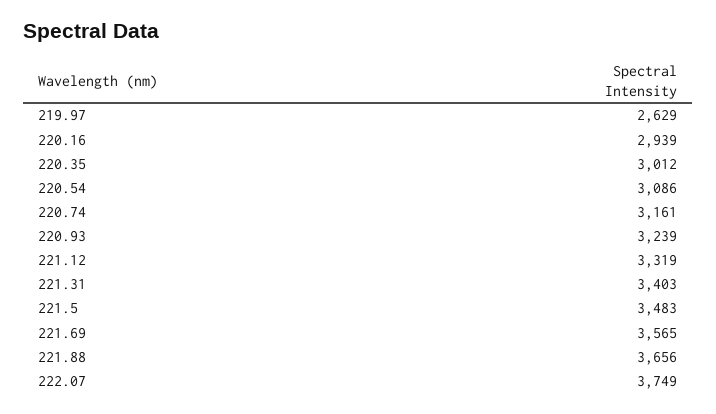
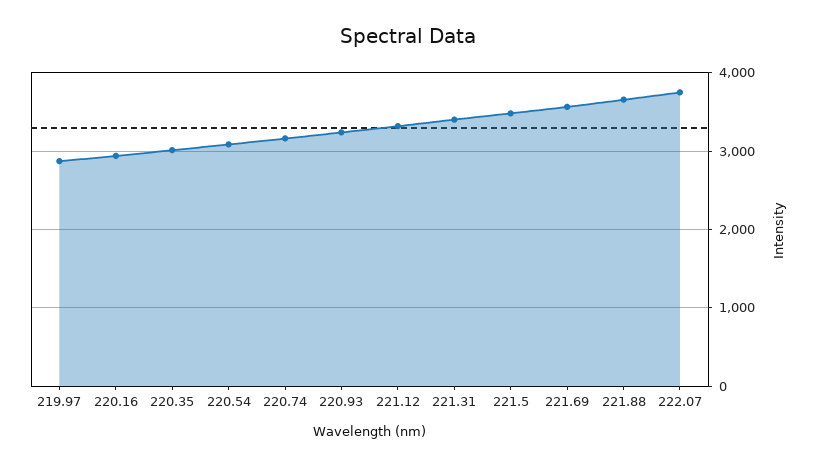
  {
-   "219.97": 2629,
+   "219.97": 2900,
    "220.16": 2939,
    "220.35": 3012,
    "220.54": 3086,
    "220.74": 3161,
    "220.93": 3239,
    "221.12": 3319,
    "221.31": 3403,
    "221.5": 3483,
    "221.69": 3565,
    "221.88": 3656,
    "222.07": 3749
  }

